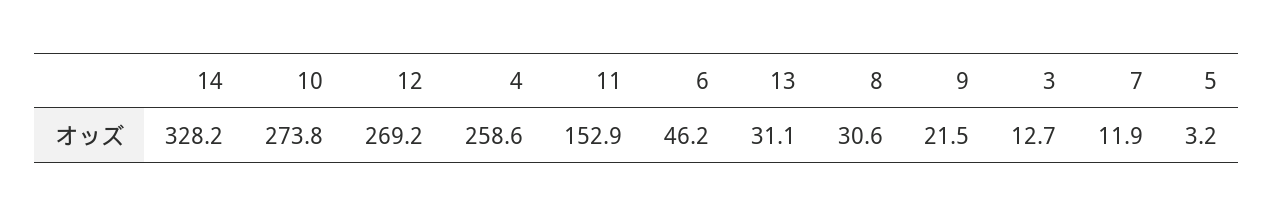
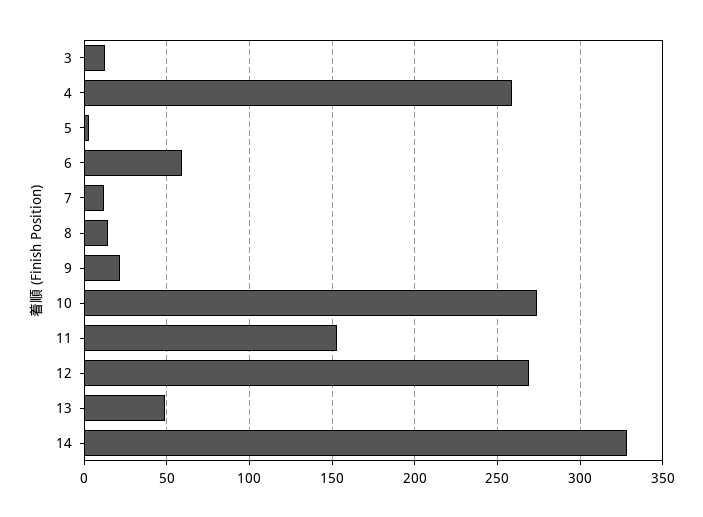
  {
    "14": 328.2,
    "10": 273.8,
    "12": 269.2,
    "4": 258.6,
    "11": 152.9,
-   "6": 46.2,
+   "6": 60,
-   "13": 31.1,
+   "13": 50,
-   "8": 30.6,
+   "8": 15,
    "9": 21.5,
    "3": 12.7,
    "7": 11.9,
    "5": 3.2
  }

